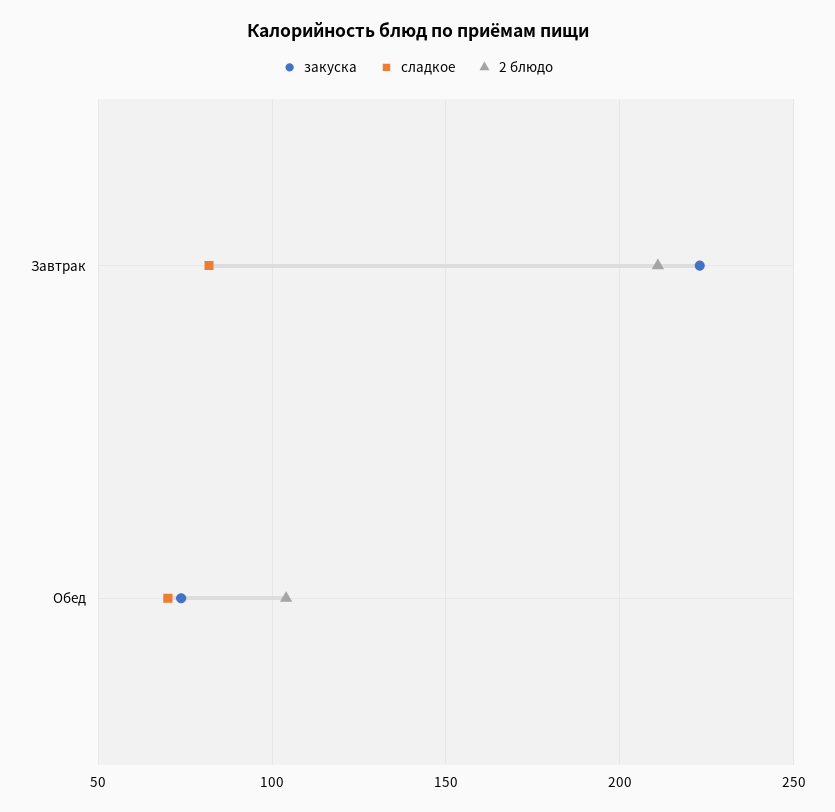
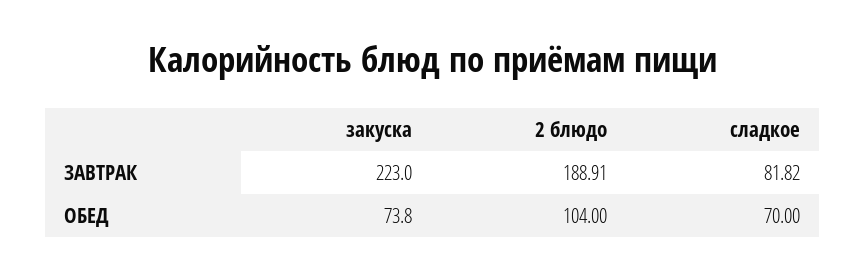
  {
    "закуска": {
      "Завтрак": 223,
      "Обед": 73.8
    },
    "сладкое": {
      "Завтрак": 81.82,
      "Обед": 70
    },
    "2 блюдо": {
-     "Завтрак": 210,
+     "Завтрак": 188.91,
      "Обед": 104
    }
  }

